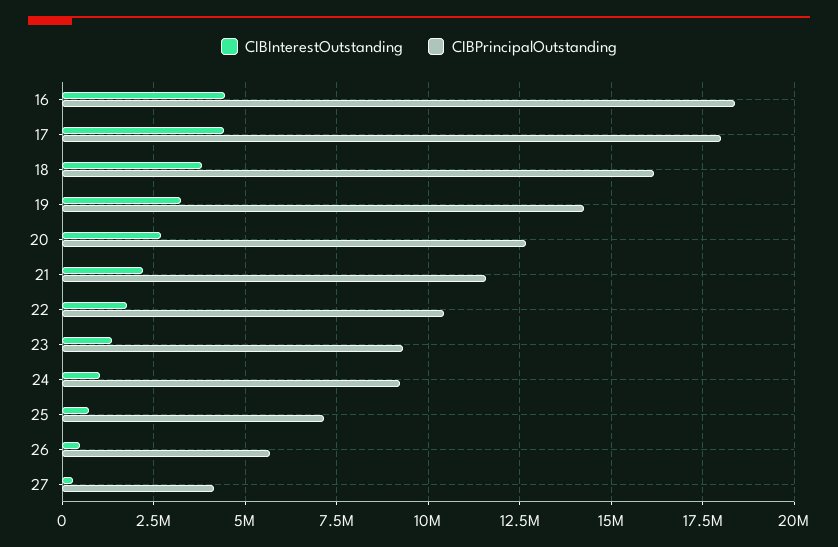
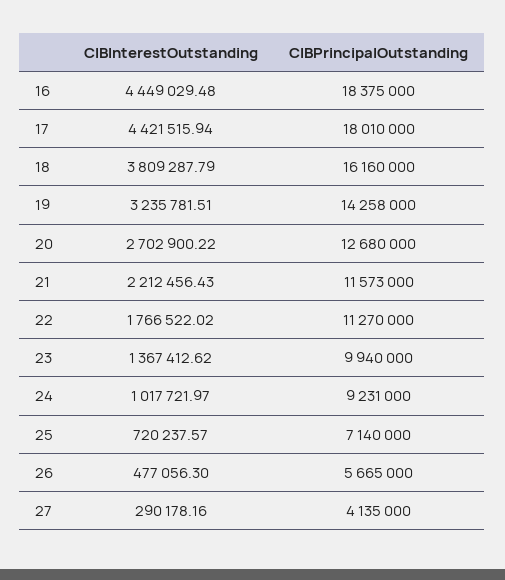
  {
    "CIBInterestOutstanding": {
      "16": 4449029.48,
      "17": 4421515.94,
      "18": 3809287.79,
      "19": 3235781.51,
      "20": 2702900.22,
      "21": 2212456.43,
      "22": 1766522.02,
      "23": 1367412.62,
      "24": 1017721.97,
      "25": 720237.57,
      "26": 477056.3,
      "27": 290178.16
    },
    "CIBPrincipalOutstanding": {
      "16": 18375000,
      "17": 18010000,
      "18": 16160000,
      "19": 14258000,
      "20": 12680000,
      "21": 11573000,
-     "22": 10500000,
+     "22": 11270000,
-     "23": 9250000,
+     "23": 9940000,
      "24": 9231000,
      "25": 7140000,
      "26": 5665000,
      "27": 4135000
    }
  }

